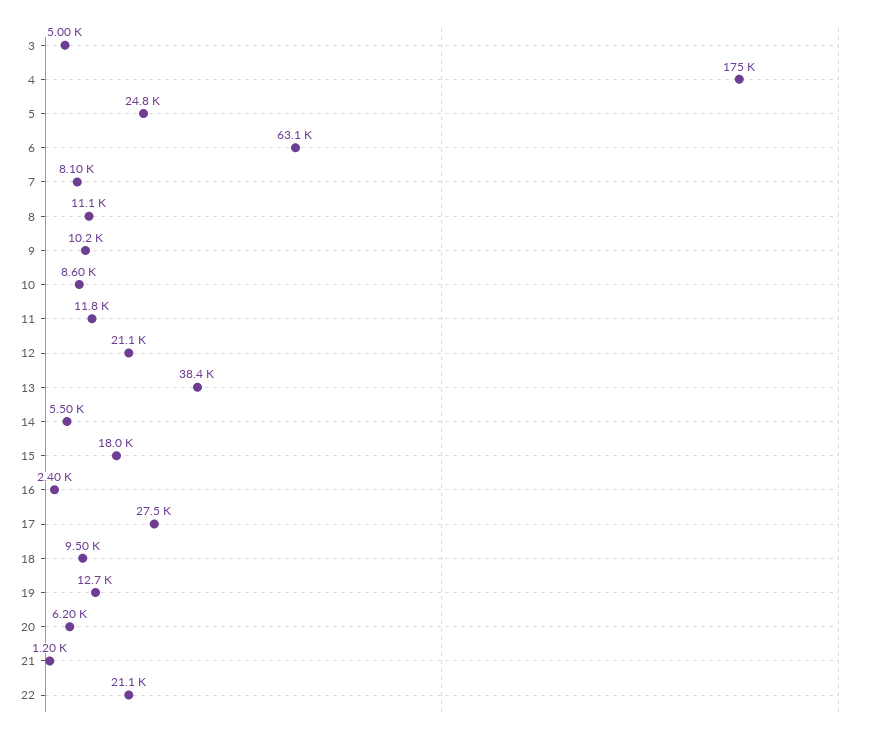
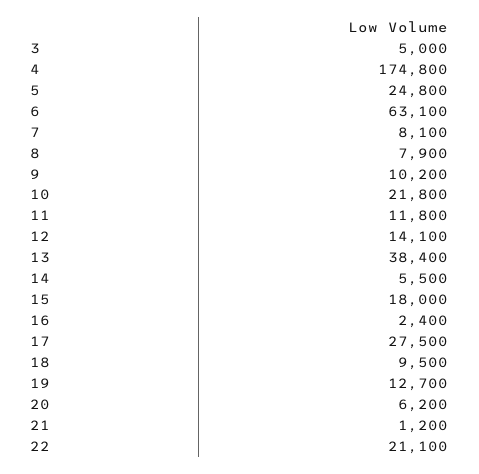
  {
    "3": 5000,
    "4": 174800,
    "5": 24800,
    "6": 63100,
    "7": 8100,
-   "8": 11100,
+   "8": 7900,
    "9": 10200,
-   "10": 8600,
+   "10": 21800,
    "11": 11800,
-   "12": 21100,
+   "12": 14100,
    "13": 38400,
    "14": 5500,
    "15": 18000,
    "16": 2400,
    "17": 27500,
    "18": 9500,
    "19": 12700,
    "20": 6200,
    "21": 1200,
    "22": 21100
  }

